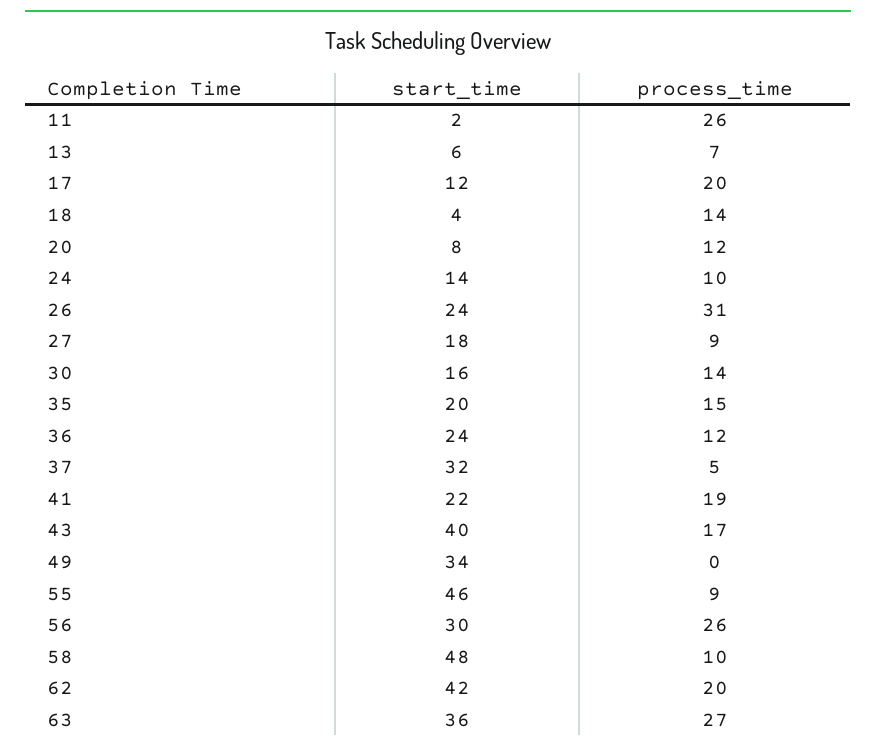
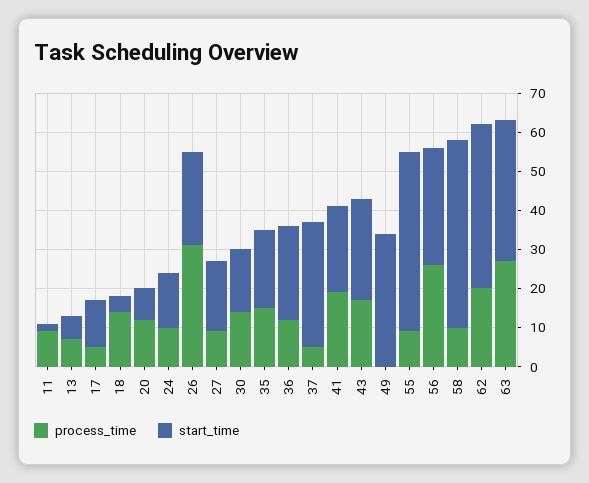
  {
    "start_time": {
      "11": 2,
      "13": 6,
      "17": 12,
      "18": 4,
      "20": 8,
      "24": 14,
      "26": 24,
      "27": 18,
      "30": 16,
      "35": 20,
      "36": 24,
      "37": 32,
      "41": 22,
-     "43": 40,
+     "43": 25,
      "49": 34,
      "55": 46,
      "56": 30,
      "58": 48,
      "62": 42,
      "63": 36
    },
    "process_time": {
-     "11": 26,
+     "11": 10,
      "13": 7,
-     "17": 20,
+     "17": 5,
      "18": 14,
      "20": 12,
      "24": 10,
      "26": 31,
      "27": 9,
      "30": 14,
      "35": 15,
      "36": 12,
      "37": 5,
      "41": 19,
      "43": 17,
      "49": 0,
      "55": 9,
      "56": 26,
      "58": 10,
      "62": 20,
      "63": 27
    }
  }

